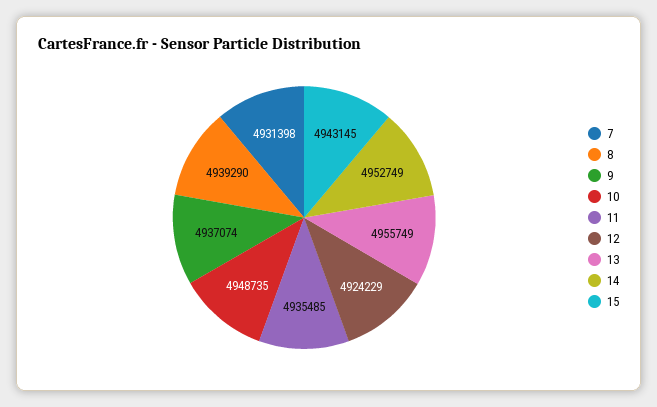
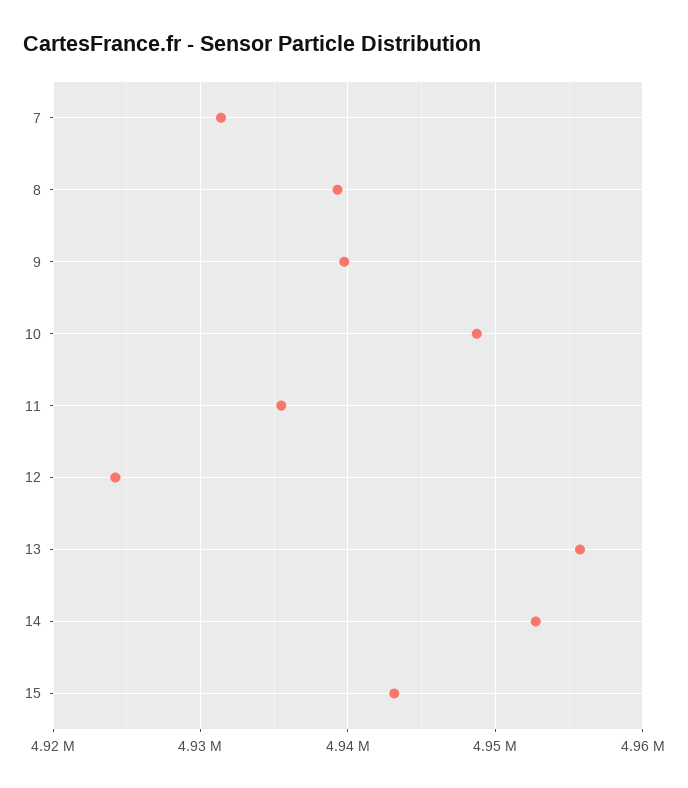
  {
    "7": 4931398,
    "8": 4939290,
-   "9": 4937074,
+   "9": 4940000,
    "10": 4948735,
    "11": 4935485,
    "12": 4924229,
    "13": 4955749,
    "14": 4952749,
    "15": 4943145
  }

